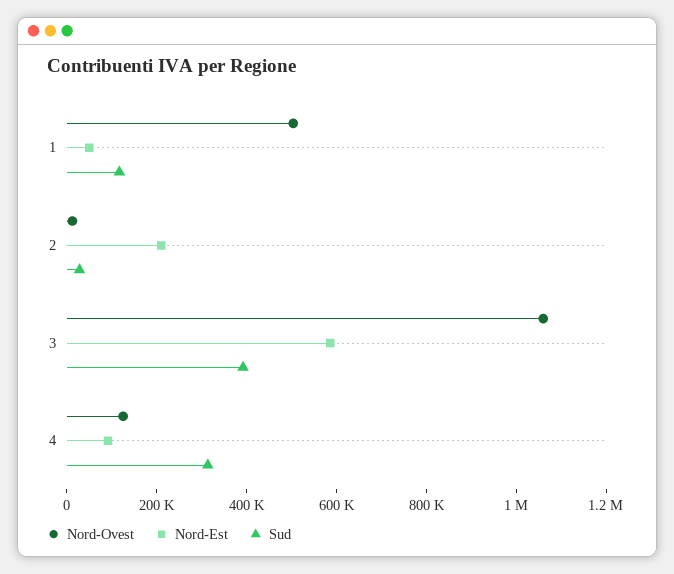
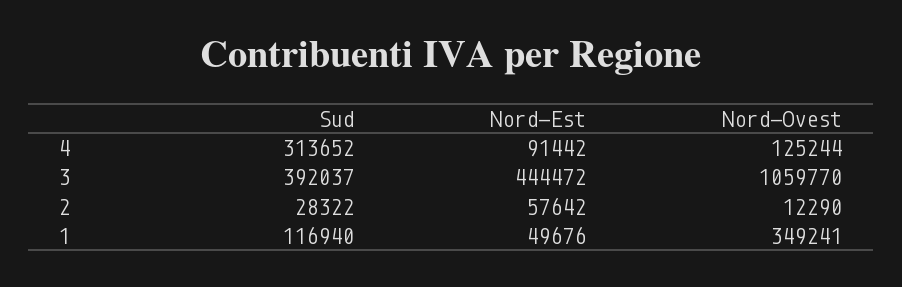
  {
    "Nord-Ovest": {
-     "1": 500000,
+     "1": 349241,
      "2": 12290,
      "3": 1059770,
      "4": 125244
    },
    "Nord-Est": {
      "1": 49676,
-     "2": 200000,
+     "2": 57642,
-     "3": 600000,
+     "3": 444472,
      "4": 91442
    },
    "Sud": {
      "1": 116940,
      "2": 28322,
      "3": 392037,
      "4": 313652
    }
  }

